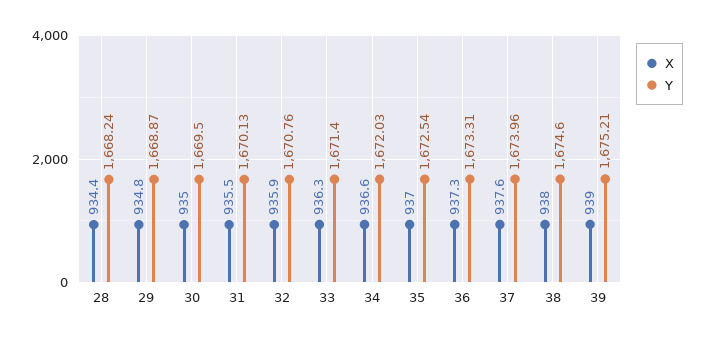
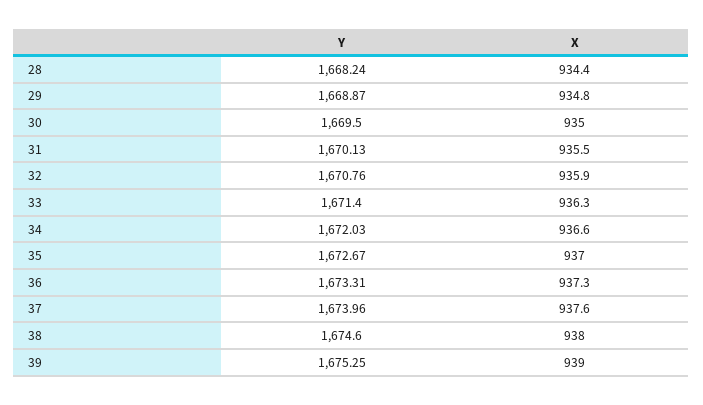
  {
    "X": {
      "28": 934.4,
      "29": 934.8,
      "30": 935,
      "31": 935.5,
      "32": 935.9,
      "33": 936.3,
      "34": 936.6,
      "35": 937,
      "36": 937.3,
      "37": 937.6,
      "38": 938,
      "39": 939
    },
    "Y": {
      "28": 1668.24,
      "29": 1668.87,
      "30": 1669.5,
      "31": 1670.13,
      "32": 1670.76,
      "33": 1671.4,
      "34": 1672.03,
-     "35": 1672.54,
+     "35": 1672.67,
      "36": 1673.31,
      "37": 1673.96,
      "38": 1674.6,
-     "39": 1675.21
+     "39": 1675.25
    }
  }

